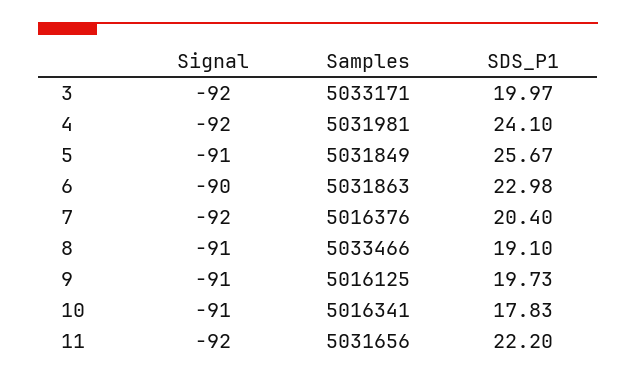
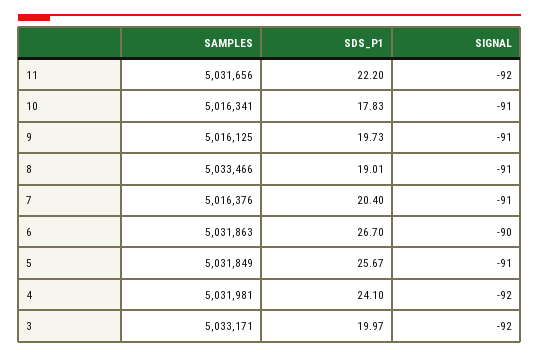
  {
    "Signal": {
      "3": -92,
      "4": -92,
      "5": -91,
      "6": -90,
-     "7": -92,
+     "7": -91,
      "8": -91,
      "9": -91,
      "10": -91,
      "11": -92
    },
    "Samples": {
      "3": 5033171,
      "4": 5031981,
      "5": 5031849,
      "6": 5031863,
      "7": 5016376,
      "8": 5033466,
      "9": 5016125,
      "10": 5016341,
      "11": 5031656
    },
    "SDS_P1": {
      "3": 19.97,
      "4": 24.1,
      "5": 25.67,
-     "6": 22.98,
+     "6": 26.7,
      "7": 20.4,
-     "8": 19.1,
+     "8": 19.01,
      "9": 19.73,
      "10": 17.83,
      "11": 22.2
    }
  }

